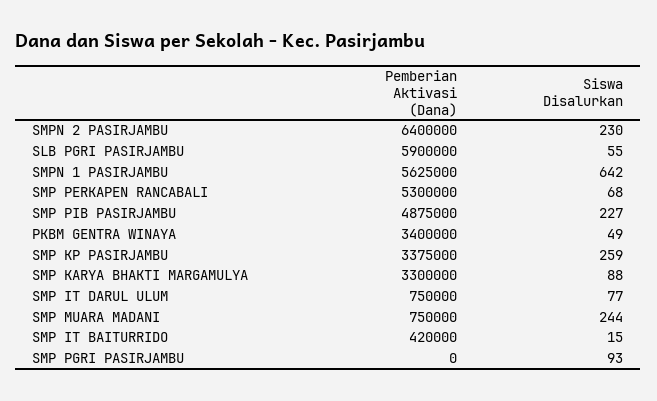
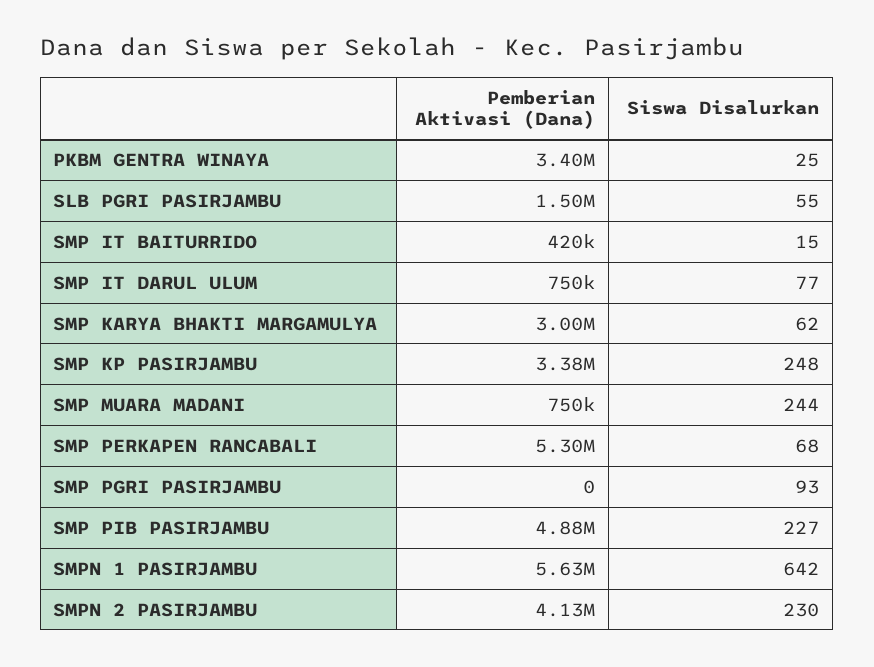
  {
    "Pemberian Aktivasi (Dana)": {
-     "SMPN 2 PASIRJAMBU": 6400000,
+     "SMPN 2 PASIRJAMBU": 4130000,
-     "SLB PGRI PASIRJAMBU": 5900000,
+     "SLB PGRI PASIRJAMBU": 1500000,
      "SMPN 1 PASIRJAMBU": 5625000,
      "SMP PERKAPEN RANCABALI": 5300000,
      "SMP PIB PASIRJAMBU": 4875000,
      "PKBM GENTRA WINAYA": 3400000,
      "SMP KP PASIRJAMBU": 3375000,
-     "SMP KARYA BHAKTI MARGAMULYA": 3300000,
+     "SMP KARYA BHAKTI MARGAMULYA": 3000000,
      "SMP IT DARUL ULUM": 750000,
      "SMP MUARA MADANI": 750000,
      "SMP IT BAITURRIDO": 420000,
      "SMP PGRI PASIRJAMBU": 0
    },
    "Siswa Disalurkan": {
      "SMPN 2 PASIRJAMBU": 230,
      "SLB PGRI PASIRJAMBU": 55,
      "SMPN 1 PASIRJAMBU": 642,
      "SMP PERKAPEN RANCABALI": 68,
      "SMP PIB PASIRJAMBU": 227,
-     "PKBM GENTRA WINAYA": 49,
+     "PKBM GENTRA WINAYA": 25,
-     "SMP KP PASIRJAMBU": 259,
+     "SMP KP PASIRJAMBU": 248,
-     "SMP KARYA BHAKTI MARGAMULYA": 88,
+     "SMP KARYA BHAKTI MARGAMULYA": 62,
      "SMP IT DARUL ULUM": 77,
      "SMP MUARA MADANI": 244,
      "SMP IT BAITURRIDO": 15,
      "SMP PGRI PASIRJAMBU": 93
    }
  }

